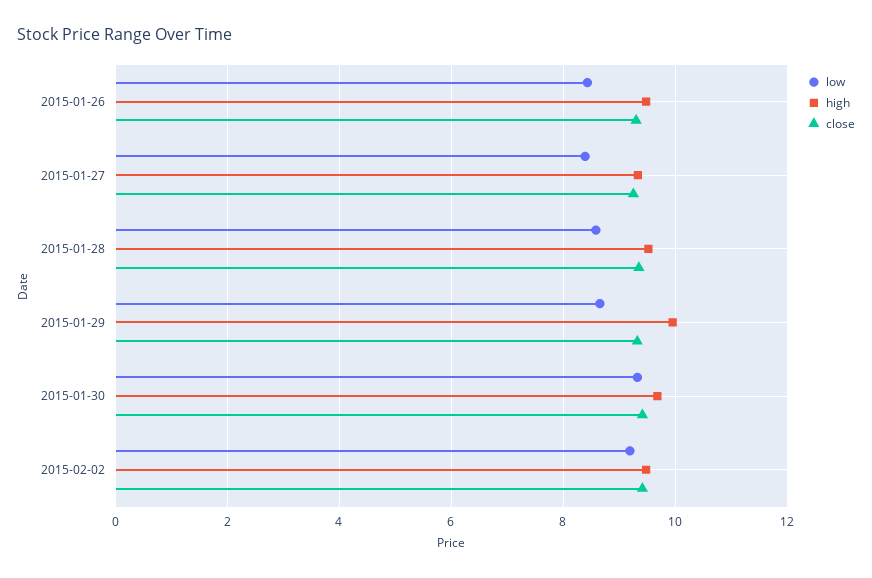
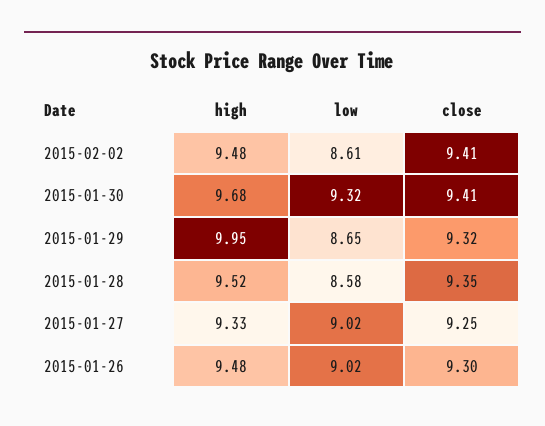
  {
    "low": {
-     "2015-01-26": 8.4,
+     "2015-01-26": 9.02,
-     "2015-01-27": 8.4,
+     "2015-01-27": 9.02,
      "2015-01-28": 8.58,
      "2015-01-29": 8.65,
      "2015-01-30": 9.32,
-     "2015-02-02": 9.2
+     "2015-02-02": 8.61
    },
    "high": {
      "2015-01-26": 9.48,
      "2015-01-27": 9.33,
      "2015-01-28": 9.52,
      "2015-01-29": 9.95,
      "2015-01-30": 9.68,
      "2015-02-02": 9.48
    },
    "close": {
      "2015-01-26": 9.3,
      "2015-01-27": 9.25,
      "2015-01-28": 9.35,
      "2015-01-29": 9.32,
      "2015-01-30": 9.41,
      "2015-02-02": 9.41
    }
  }

